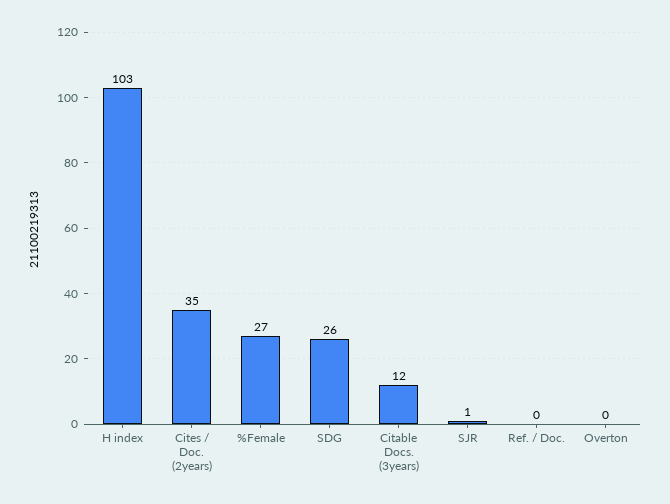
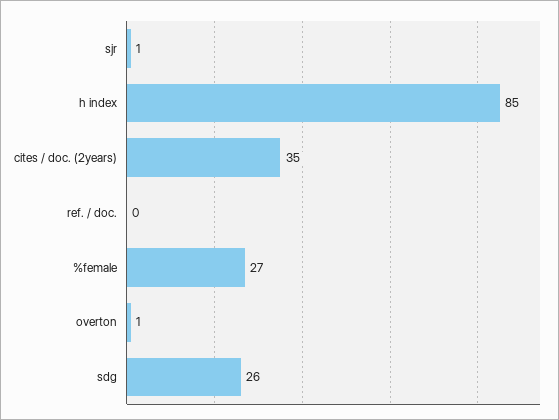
  {
-   "H index": 103,
+   "H index": 85,
    "Cites / Doc. (2years)": 35,
    "%Female": 27,
    "SDG": 26,
-   "Citable Docs. (3years)": 12,
    "SJR": 1,
    "Ref. / Doc.": 0,
-   "Overton": 0
+   "Overton": 1
  }

